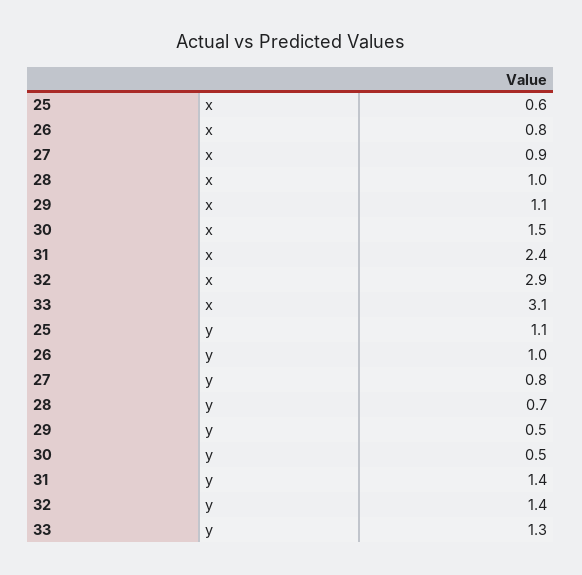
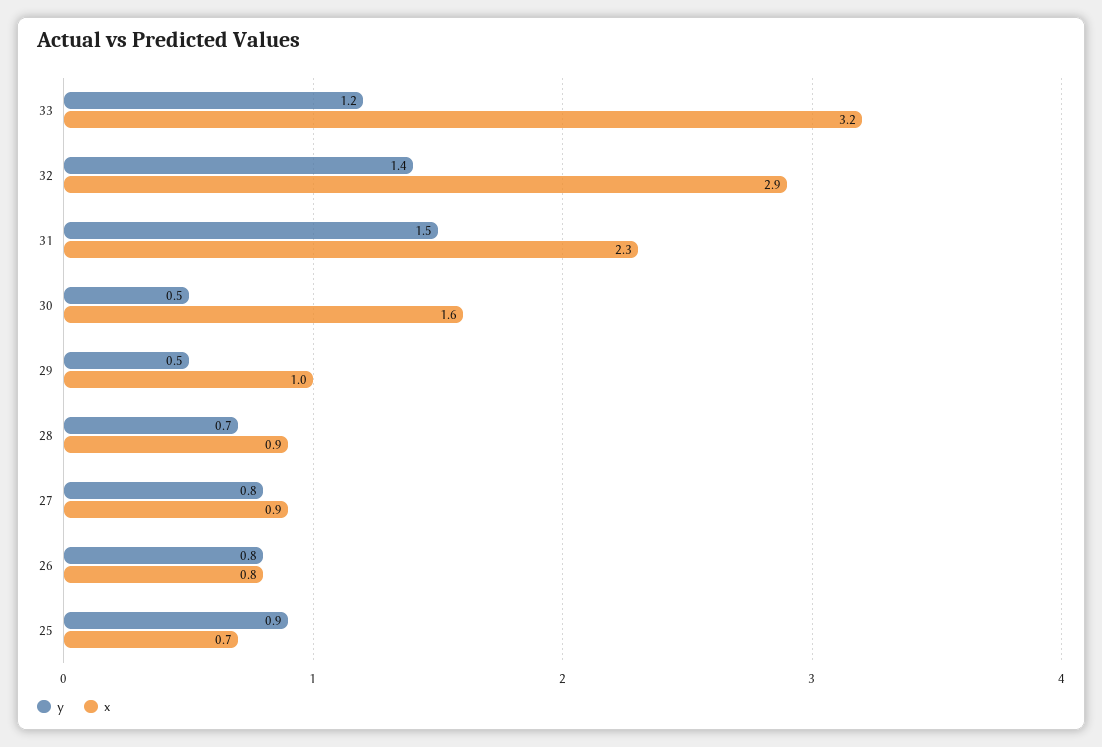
  {
    "x": {
-     "25": 0.6,
+     "25": 0.7,
      "26": 0.8,
      "27": 0.9,
-     "28": 1,
+     "28": 0.9,
-     "29": 1.1,
+     "29": 1,
-     "30": 1.5,
+     "30": 1.6,
-     "31": 2.4,
+     "31": 2.3,
      "32": 2.9,
-     "33": 3.1
+     "33": 3.2
    },
    "y": {
-     "25": 1.1,
+     "25": 0.9,
-     "26": 1,
+     "26": 0.8,
      "27": 0.8,
      "28": 0.7,
      "29": 0.5,
      "30": 0.5,
-     "31": 1.4,
+     "31": 1.5,
      "32": 1.4,
-     "33": 1.3
+     "33": 1.2
    }
  }

